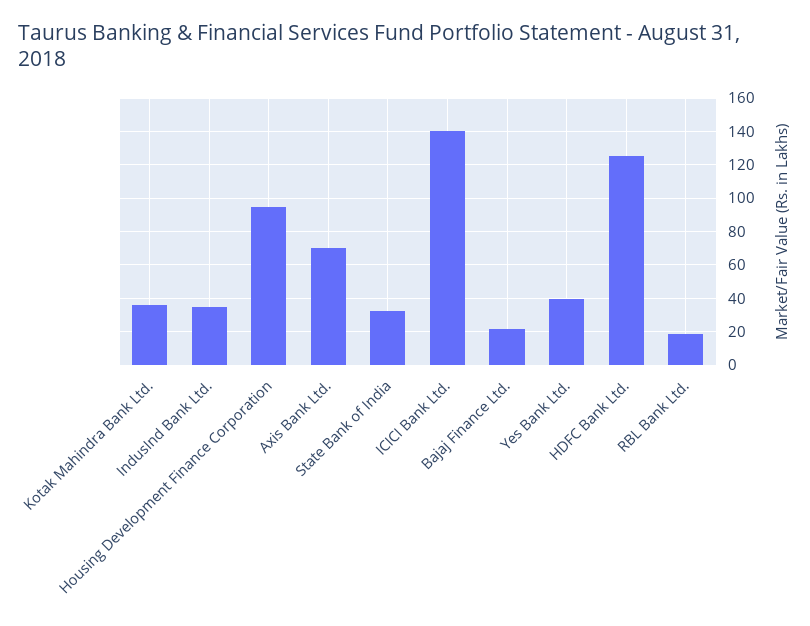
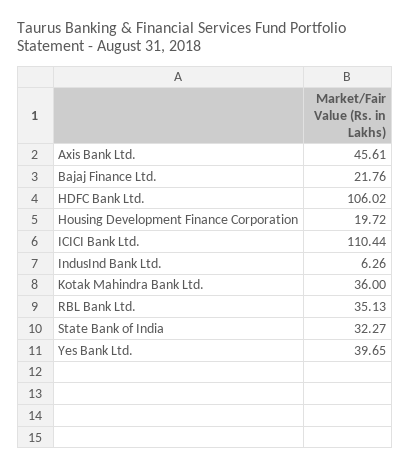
  {
    "Kotak Mahindra Bank Ltd.": 36,
-   "IndusInd Bank Ltd.": 35,
+   "IndusInd Bank Ltd.": 6.26,
-   "Housing Development Finance Corporation": 95,
+   "Housing Development Finance Corporation": 19.72,
-   "Axis Bank Ltd.": 70,
+   "Axis Bank Ltd.": 45.61,
    "State Bank of India": 32.27,
-   "ICICI Bank Ltd.": 140,
+   "ICICI Bank Ltd.": 110.44,
    "Bajaj Finance Ltd.": 21.76,
    "Yes Bank Ltd.": 39.65,
-   "HDFC Bank Ltd.": 125,
+   "HDFC Bank Ltd.": 106.02,
-   "RBL Bank Ltd.": 20
+   "RBL Bank Ltd.": 35.13
  }

